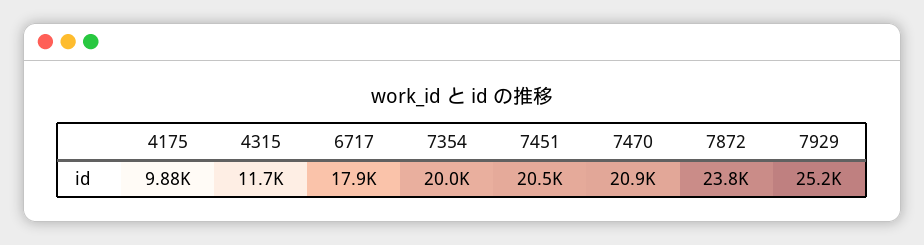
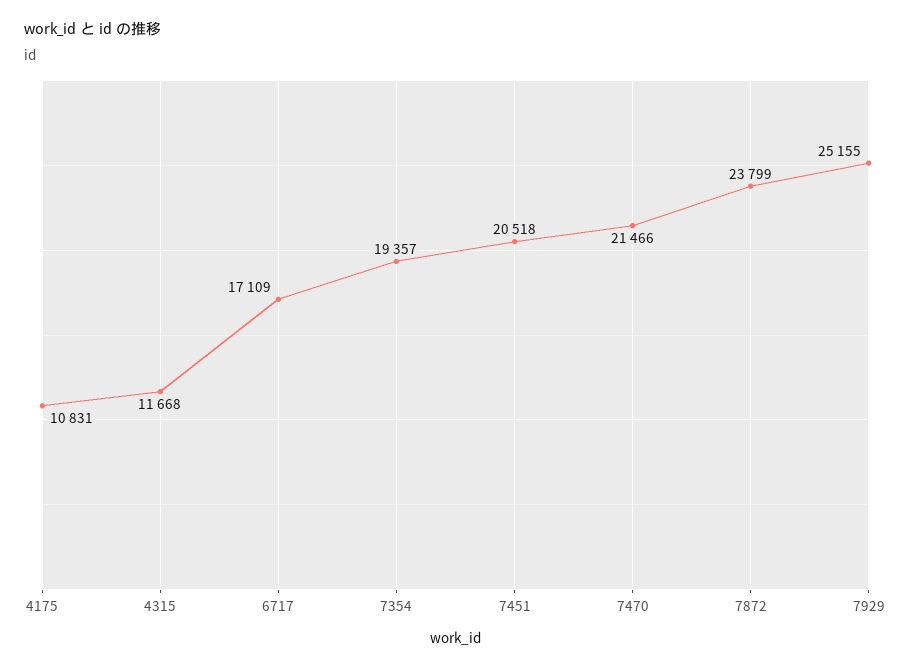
  {
-   "4175": 9880,
+   "4175": 10831,
    "4315": 11668,
-   "6717": 17900,
+   "6717": 17109,
-   "7354": 20000,
+   "7354": 19357,
    "7451": 20518,
-   "7470": 20900,
+   "7470": 21466,
    "7872": 23799,
    "7929": 25155
  }

